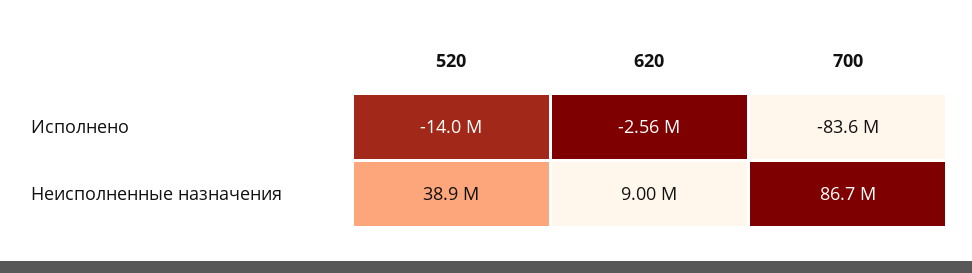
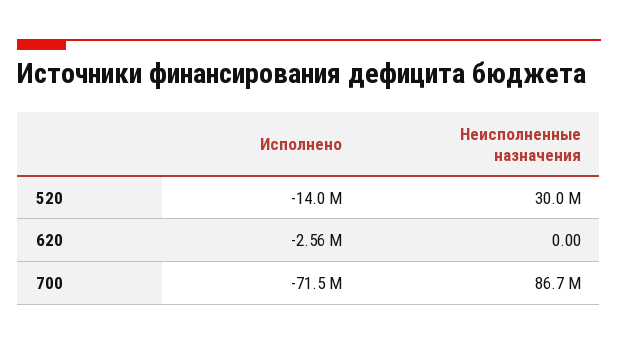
  {
    "520": {
      "Исполнено": -14000000,
-     "Неисполненные назначения": 38900000
+     "Неисполненные назначения": 30000000
    },
    "620": {
      "Исполнено": -2560000,
-     "Неисполненные назначения": 9000000
+     "Неисполненные назначения": 0
    },
    "700": {
-     "Исполнено": -83600000,
+     "Исполнено": -71500000,
      "Неисполненные назначения": 86700000
    }
  }

